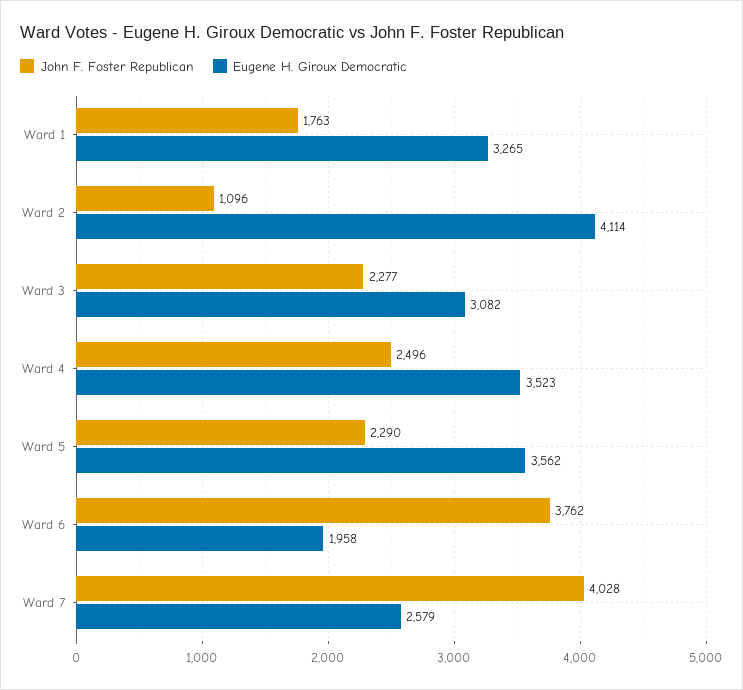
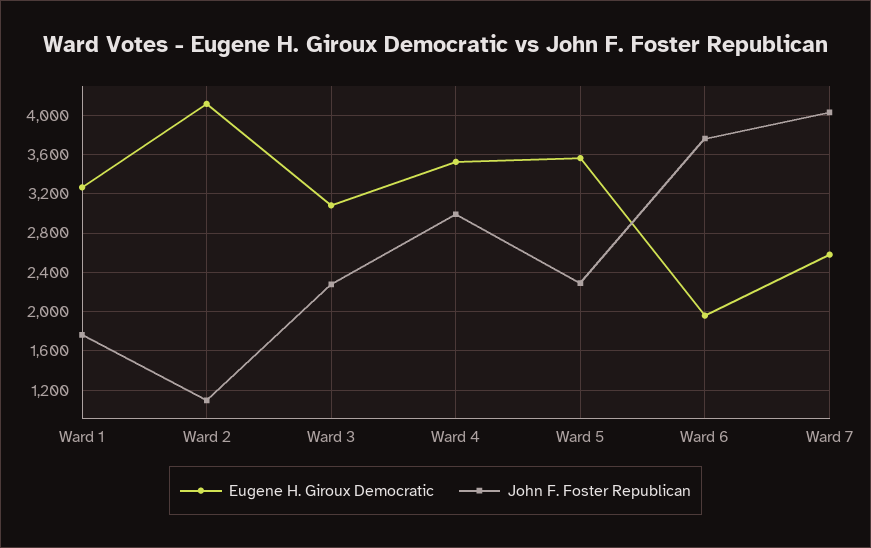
  {
    "John F. Foster Republican": {
      "Ward 1": 1763,
      "Ward 2": 1096,
      "Ward 3": 2277,
-     "Ward 4": 2496,
+     "Ward 4": 3000,
      "Ward 5": 2290,
      "Ward 6": 3762,
      "Ward 7": 4028
    },
    "Eugene H. Giroux Democratic": {
      "Ward 1": 3265,
      "Ward 2": 4114,
      "Ward 3": 3082,
      "Ward 4": 3523,
      "Ward 5": 3562,
      "Ward 6": 1958,
      "Ward 7": 2579
    }
  }

